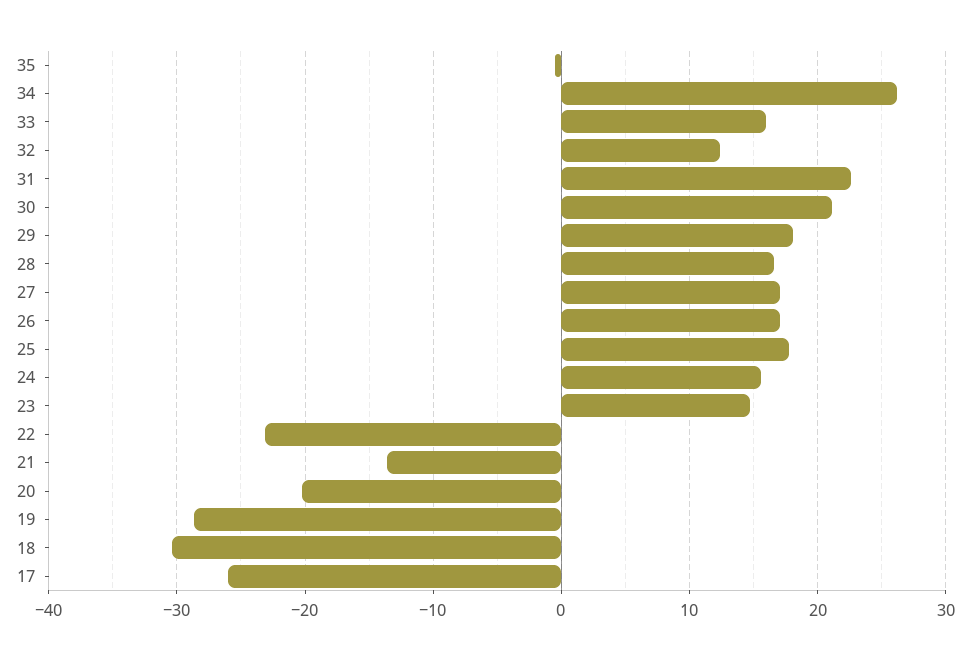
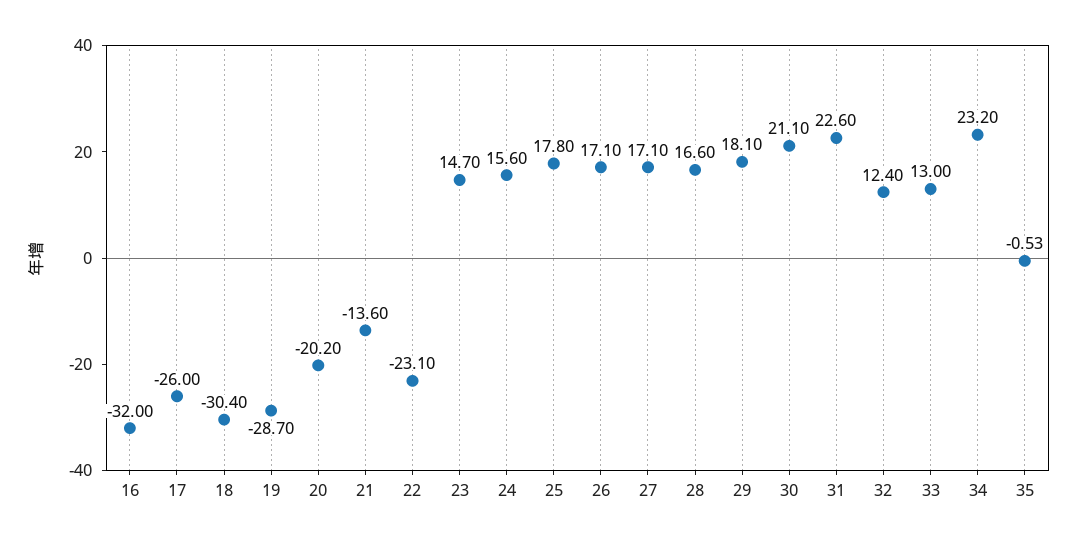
  {
    "35": -0.53,
-   "34": 26,
+   "34": 23.2,
-   "33": 16,
+   "33": 13,
    "32": 12.4,
    "31": 22.6,
    "30": 21.1,
    "29": 18.1,
    "28": 16.6,
    "27": 17.1,
    "26": 17.1,
    "25": 17.8,
    "24": 15.6,
    "23": 14.7,
    "22": -23.1,
    "21": -13.6,
    "20": -20.2,
    "19": -28.7,
    "18": -30.4,
-   "17": -26
+   "17": -26,
+   "16": -32
  }

